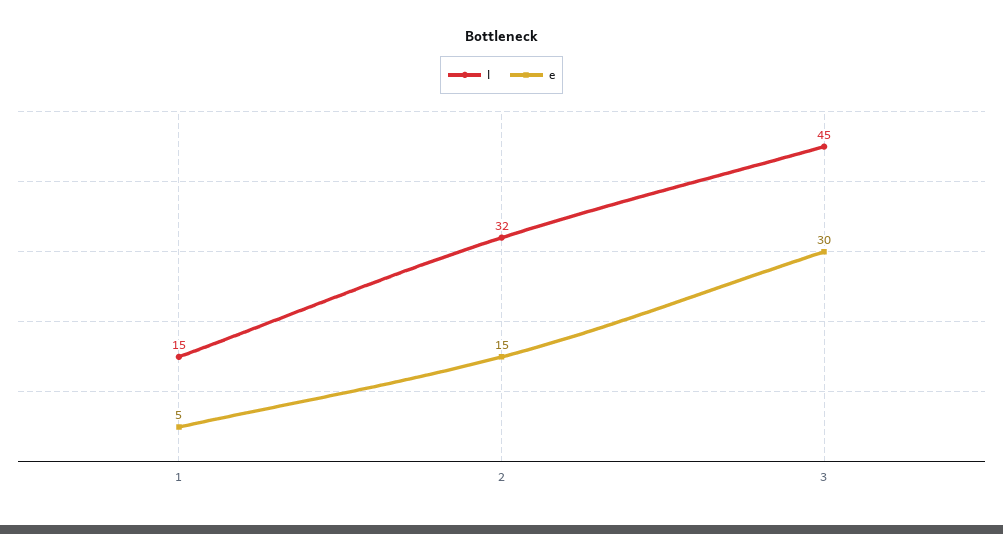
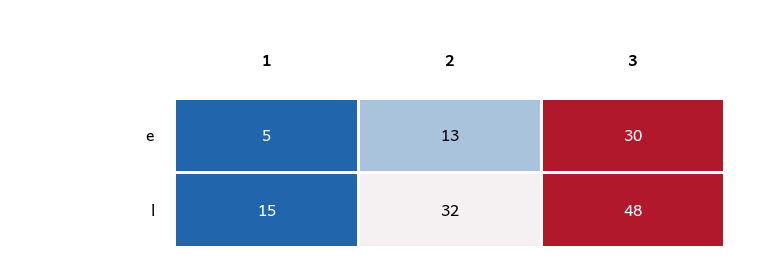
  {
    "l": {
      "1": 15,
      "2": 32,
-     "3": 45
+     "3": 48
    },
    "e": {
      "1": 5,
-     "2": 15,
+     "2": 13,
      "3": 30
    }
  }

